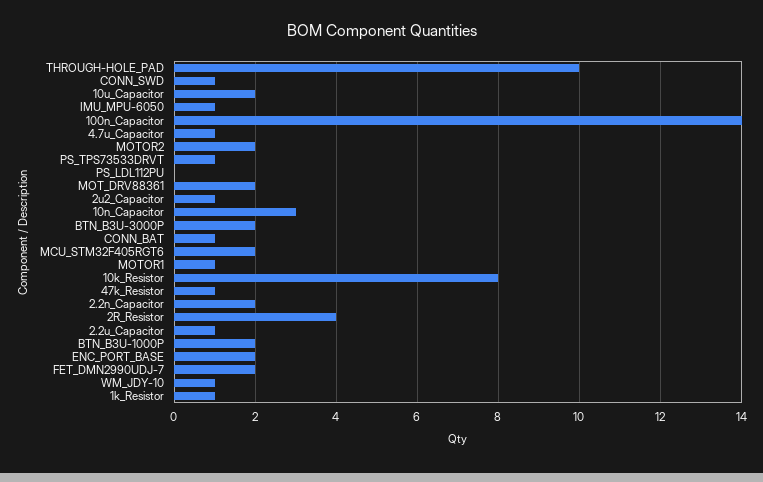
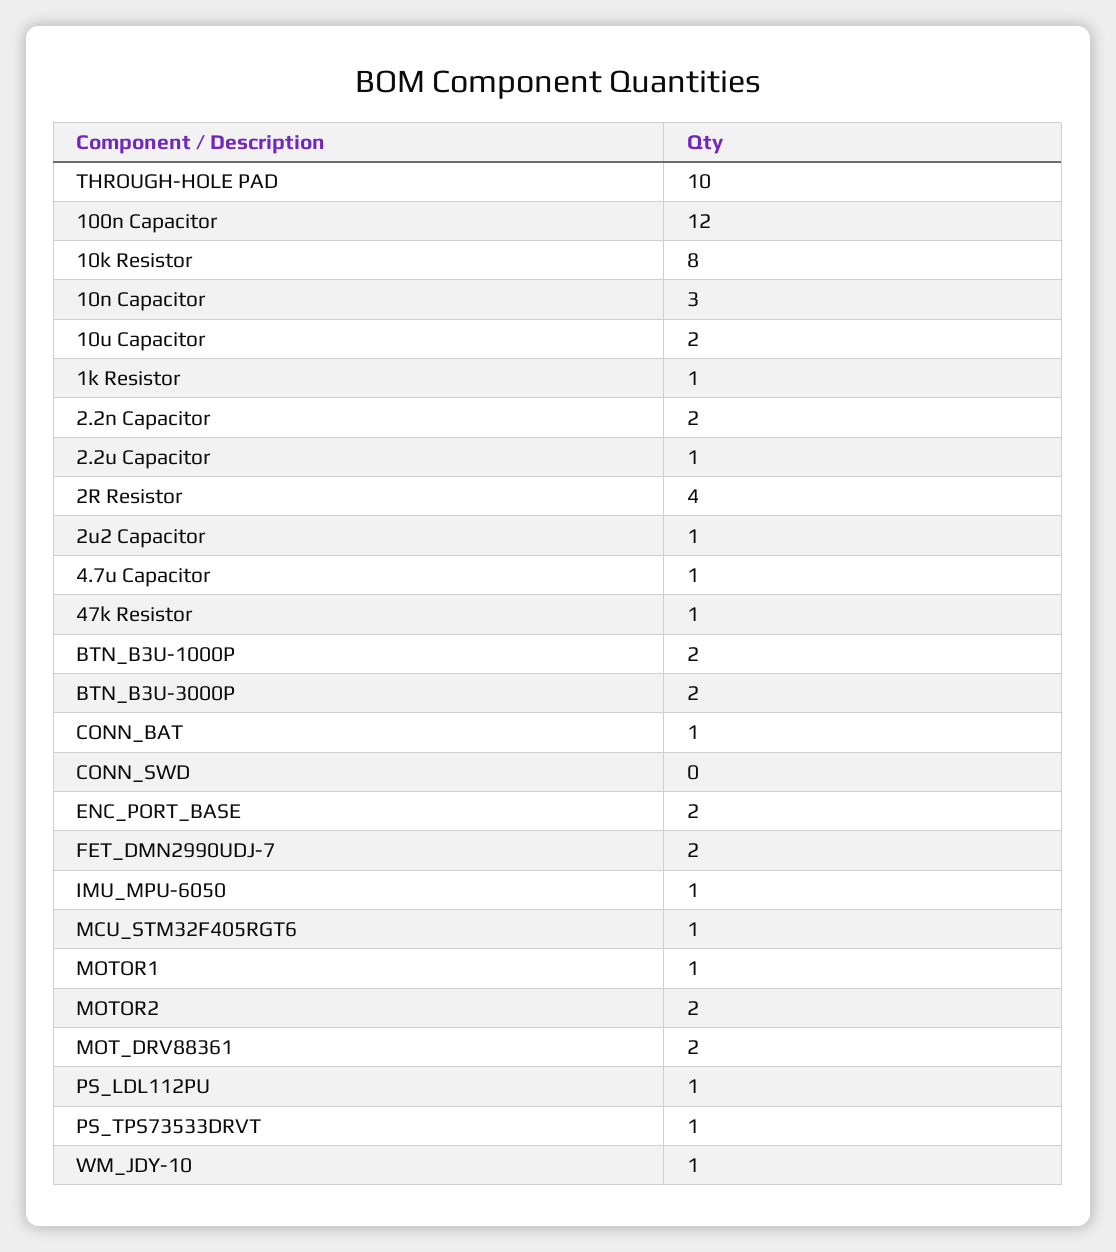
  {
    "THROUGH-HOLE_PAD": 10,
-   "CONN_SWD": 1,
+   "CONN_SWD": 0,
    "10u_Capacitor": 2,
    "IMU_MPU-6050": 1,
-   "100n_Capacitor": 14,
+   "100n_Capacitor": 12,
    "4.7u_Capacitor": 1,
    "MOTOR2": 2,
    "PS_TPS73533DRVT": 1,
-   "PS_LDL112PU": 0,
+   "PS_LDL112PU": 1,
    "MOT_DRV88361": 2,
    "2u2_Capacitor": 1,
    "10n_Capacitor": 3,
    "BTN_B3U-3000P": 2,
    "CONN_BAT": 1,
-   "MCU_STM32F405RGT6": 2,
+   "MCU_STM32F405RGT6": 1,
    "MOTOR1": 1,
    "10k_Resistor": 8,
    "47k_Resistor": 1,
    "2.2n_Capacitor": 2,
    "2R_Resistor": 4,
    "2.2u_Capacitor": 1,
    "BTN_B3U-1000P": 2,
    "ENC_PORT_BASE": 2,
    "FET_DMN2990UDJ-7": 2,
    "WM_JDY-10": 1,
    "1k_Resistor": 1
  }

